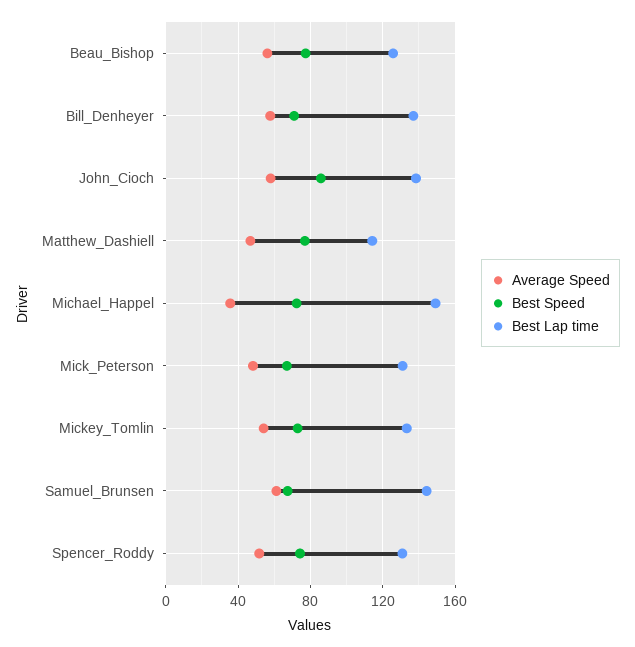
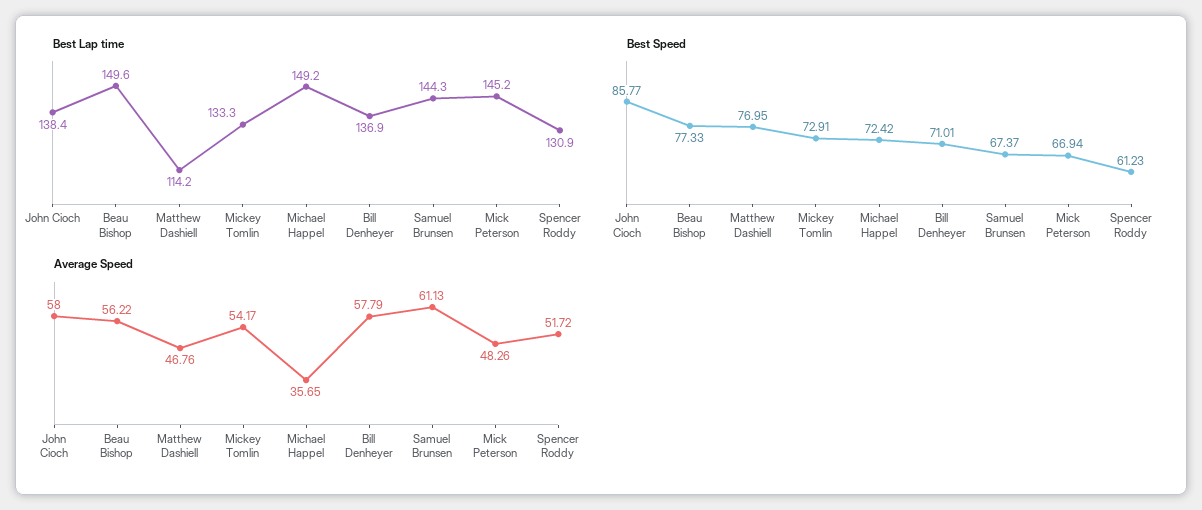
  {
    "Average Speed": {
      "Beau_Bishop": 56.22,
      "Bill_Denheyer": 57.79,
      "John_Cioch": 58,
      "Matthew_Dashiell": 46.76,
      "Michael_Happel": 35.65,
      "Mick_Peterson": 48.26,
      "Mickey_Tomlin": 54.17,
      "Samuel_Brunsen": 61.13,
      "Spencer_Roddy": 51.72
    },
    "Best Speed": {
      "Beau_Bishop": 77.33,
      "Bill_Denheyer": 71.01,
      "John_Cioch": 85.77,
      "Matthew_Dashiell": 76.95,
      "Michael_Happel": 72.42,
      "Mick_Peterson": 66.94,
      "Mickey_Tomlin": 72.91,
      "Samuel_Brunsen": 67.37,
-     "Spencer_Roddy": 75
+     "Spencer_Roddy": 61.23
    },
    "Best Lap time": {
-     "Beau_Bishop": 125,
+     "Beau_Bishop": 149.6,
      "Bill_Denheyer": 136.9,
      "John_Cioch": 138.4,
      "Matthew_Dashiell": 114.2,
      "Michael_Happel": 149.2,
-     "Mick_Peterson": 130,
+     "Mick_Peterson": 145.2,
      "Mickey_Tomlin": 133.3,
      "Samuel_Brunsen": 144.3,
      "Spencer_Roddy": 130.9
    }
  }

